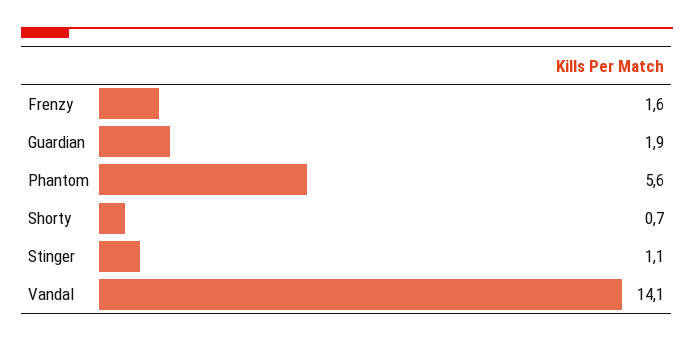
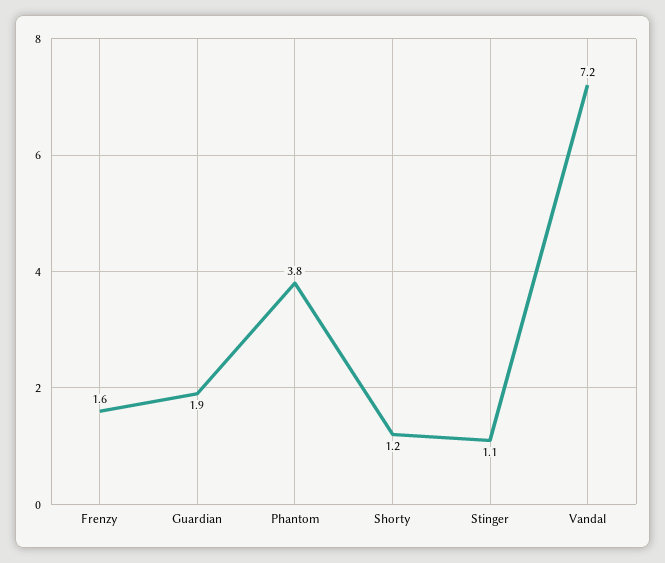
  {
    "Frenzy": 1.6,
    "Guardian": 1.9,
-   "Phantom": 5.6,
+   "Phantom": 3.8,
-   "Shorty": 0.7,
+   "Shorty": 1.2,
    "Stinger": 1.1,
-   "Vandal": 14.1
+   "Vandal": 7.2
  }

